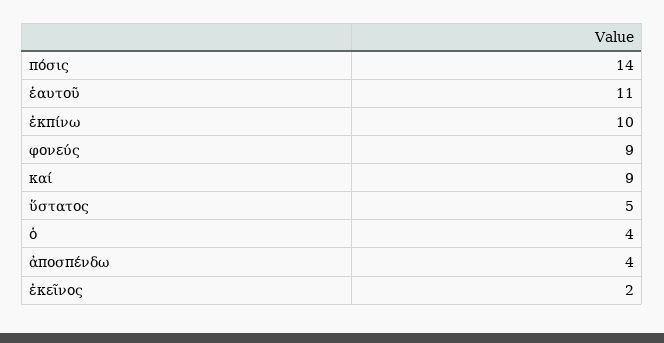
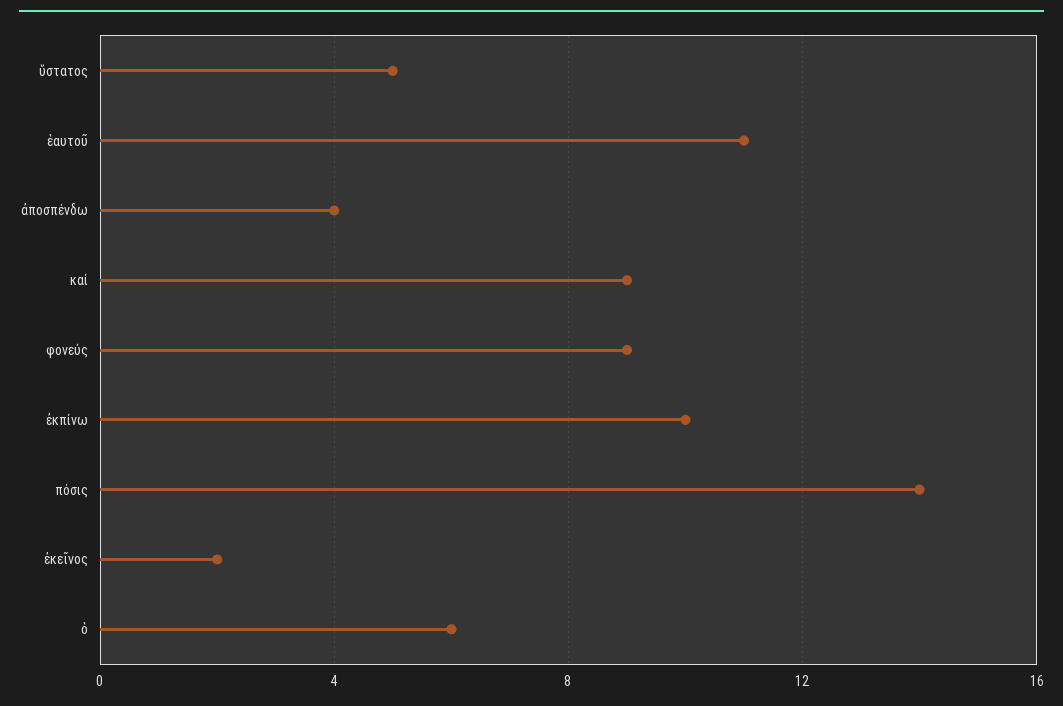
  {
    "πόσις": 14,
    "ἑαυτοῦ": 11,
    "ἐκπίνω": 10,
    "φονεύς": 9,
    "καί": 9,
    "ὕστατος": 5,
-   "ὁ": 4,
+   "ὁ": 6,
    "ἀποσπένδω": 4,
    "ἐκεῖνος": 2
  }

